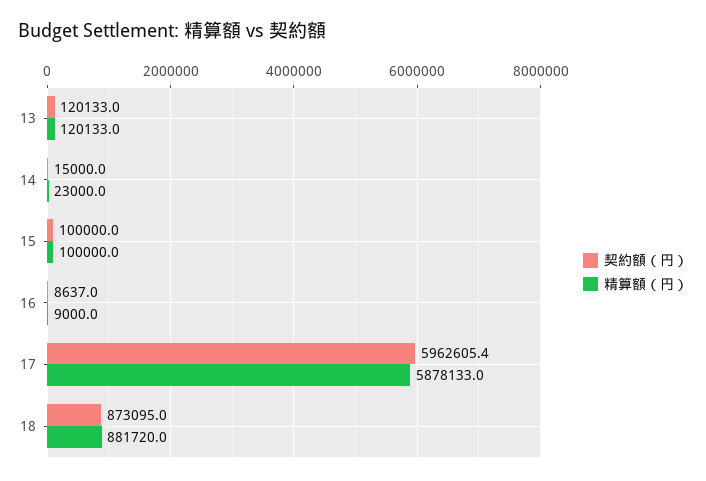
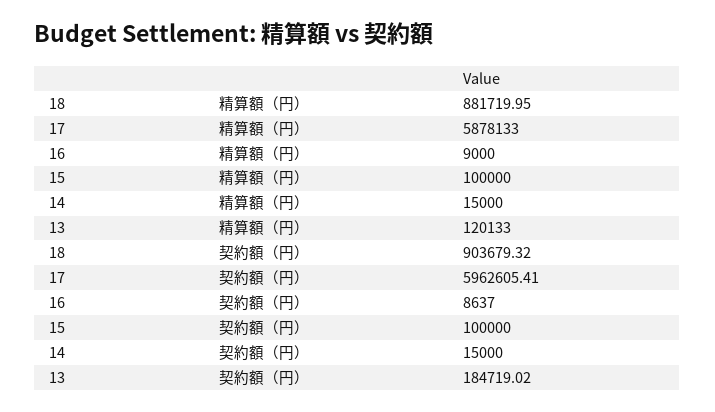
  {
    "契約額（円）": {
-     "13": 120133,
+     "13": 184719.02,
      "14": 15000,
      "15": 100000,
      "16": 8637,
      "17": 5962605.41,
-     "18": 873095
+     "18": 903679.32
    },
    "精算額（円）": {
      "13": 120133,
-     "14": 23000,
+     "14": 15000,
      "15": 100000,
      "16": 9000,
      "17": 5878133,
      "18": 881719.95
    }
  }

